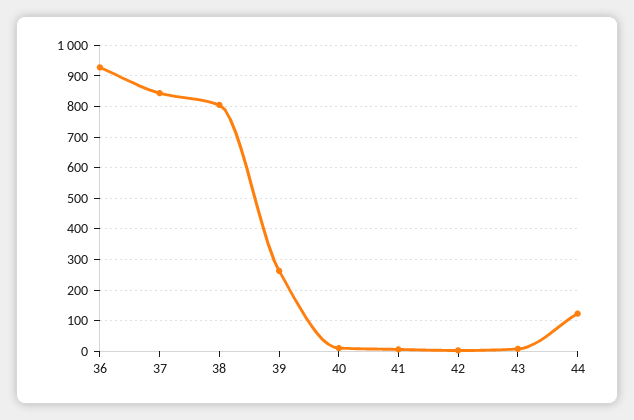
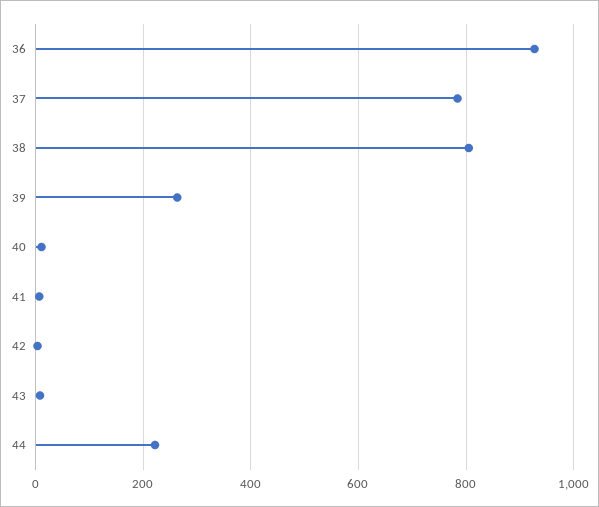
  {
    "36": 920,
-   "37": 840,
+   "37": 780,
    "38": 800,
    "39": 260,
    "40": 20,
    "41": 0,
    "42": 0,
    "43": 0,
-   "44": 120
+   "44": 220
  }

